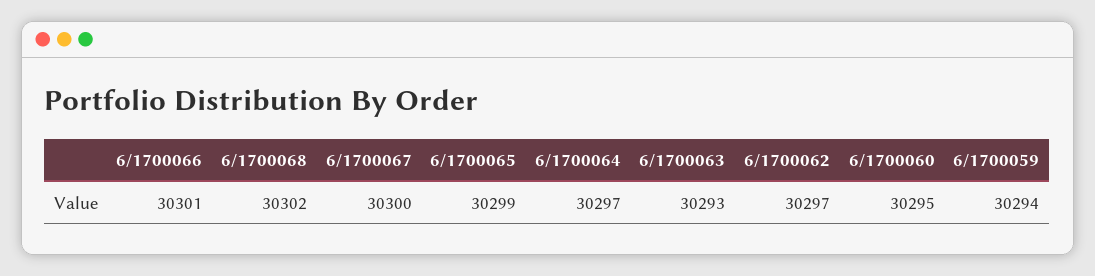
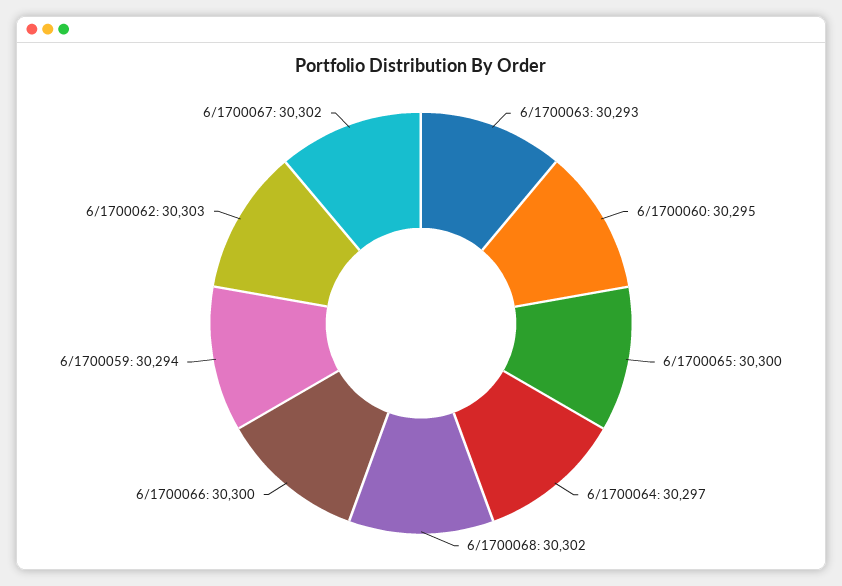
  {
-   "6/1700066": 30301,
+   "6/1700066": 30300,
    "6/1700068": 30302,
-   "6/1700067": 30300,
+   "6/1700067": 30302,
-   "6/1700065": 30299,
+   "6/1700065": 30300,
    "6/1700064": 30297,
    "6/1700063": 30293,
-   "6/1700062": 30297,
+   "6/1700062": 30303,
    "6/1700060": 30295,
    "6/1700059": 30294
  }

